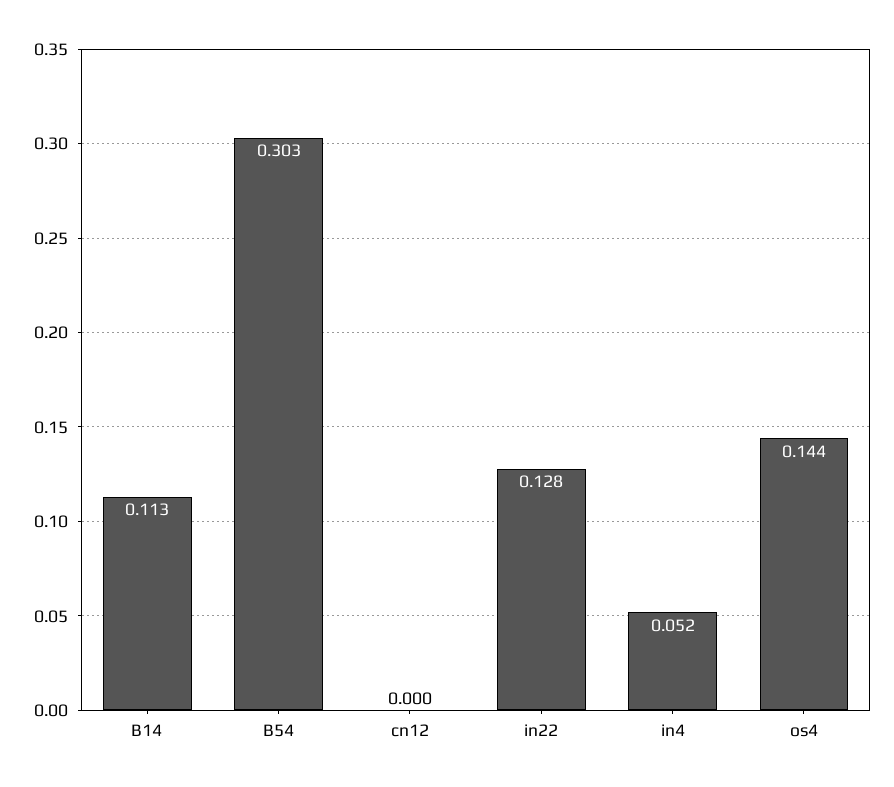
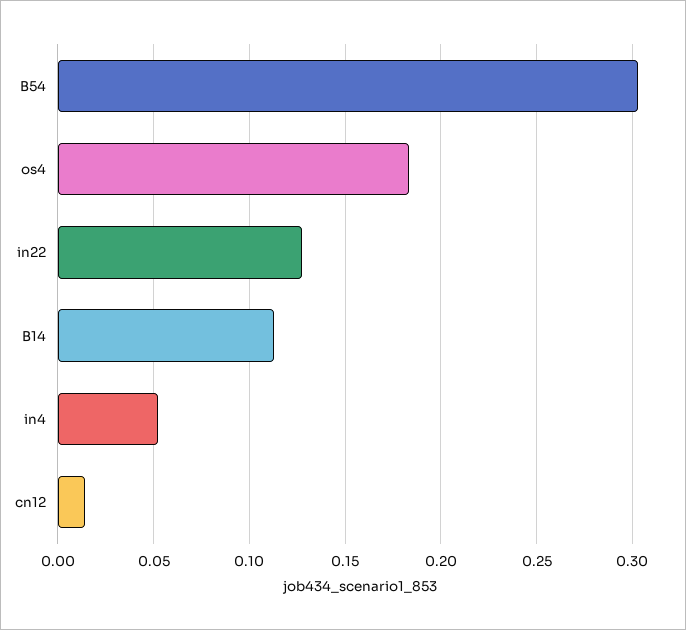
  {
    "B14": 0.113,
    "B54": 0.303,
-   "cn12": 0,
+   "cn12": 0.015,
    "in22": 0.128,
    "in4": 0.052,
-   "os4": 0.144
+   "os4": 0.185
  }

